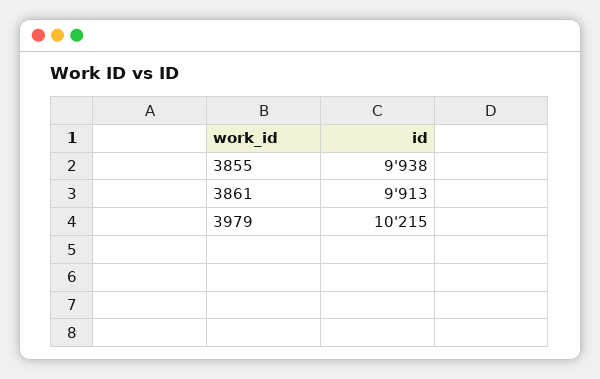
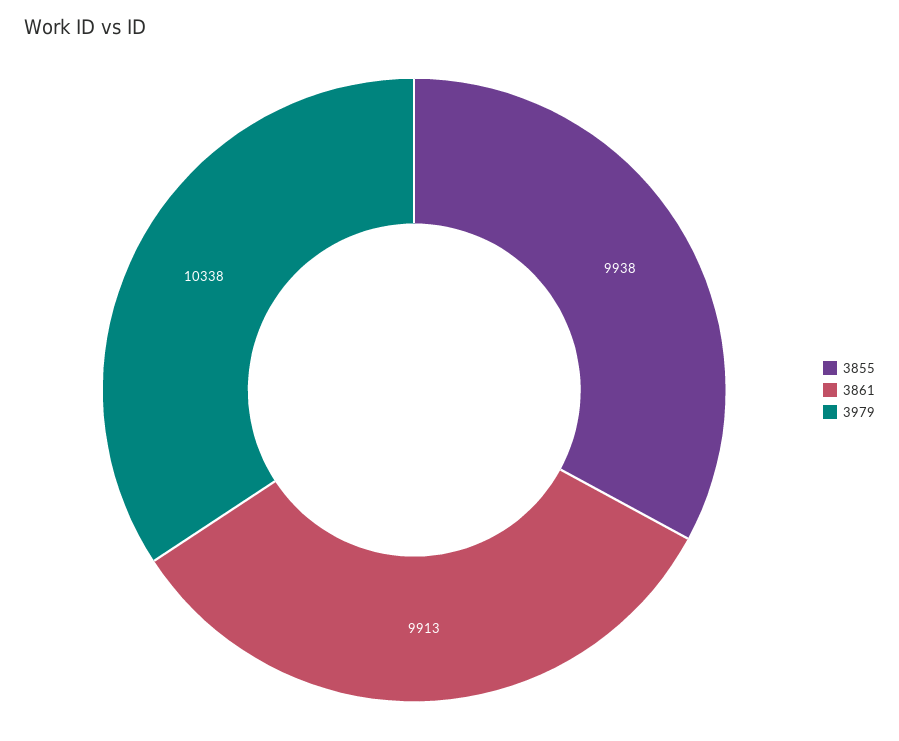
  {
    "3855": 9938,
    "3861": 9913,
-   "3979": 10215
+   "3979": 10338
  }

